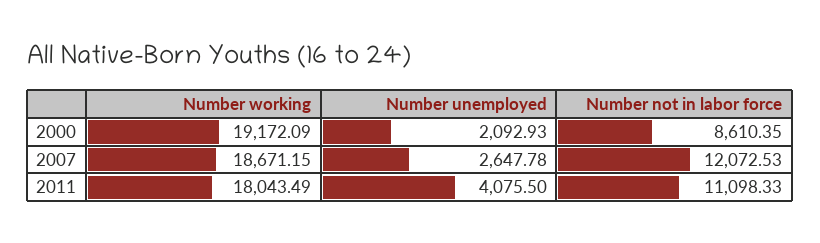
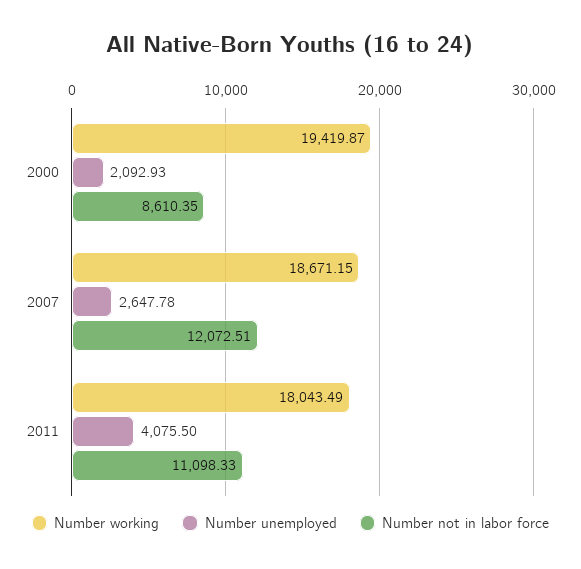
  {
    "Number working": {
-     "2000": 19172.09,
+     "2000": 19419.87,
      "2007": 18671.15,
      "2011": 18043.49
    },
    "Number unemployed": {
      "2000": 2092.93,
      "2007": 2647.78,
      "2011": 4075.5
    },
    "Number not in labor force": {
      "2000": 8610.35,
-     "2007": 12072.53,
+     "2007": 12072.51,
      "2011": 11098.33
    }
  }

